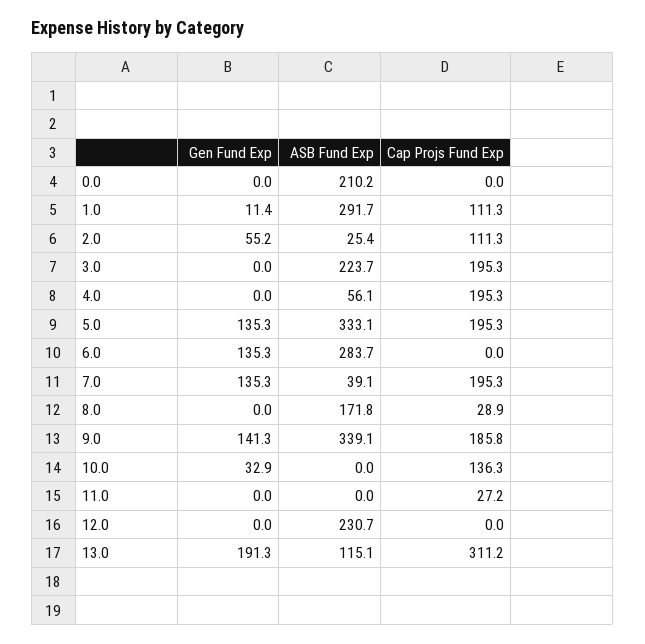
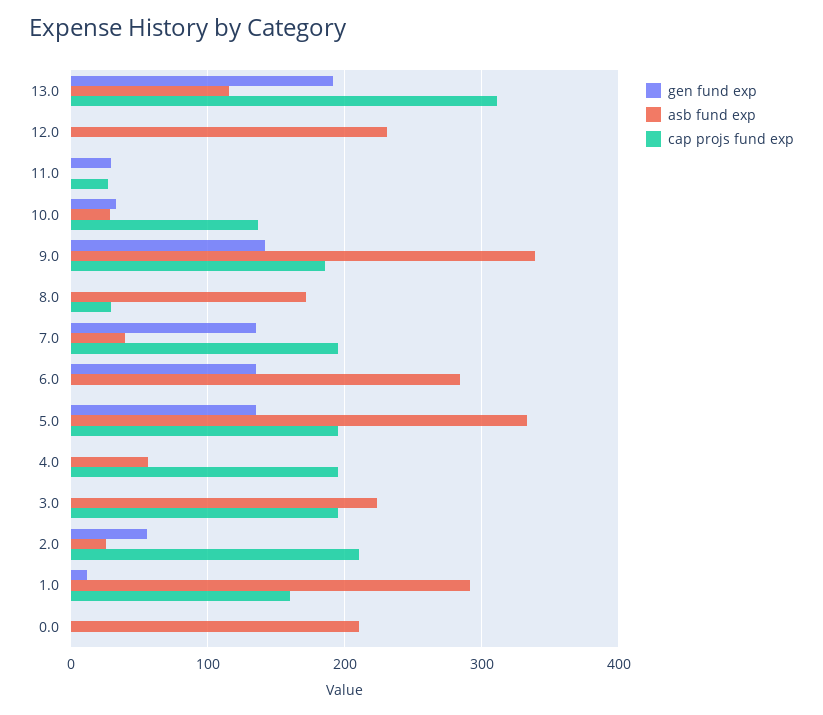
  {
    "Gen Fund Exp": {
      "0.0": 0,
      "1.0": 11.4,
      "2.0": 55.2,
      "3.0": 0,
      "4.0": 0,
      "5.0": 135.3,
      "6.0": 135.3,
      "7.0": 135.3,
      "8.0": 0,
      "9.0": 141.3,
      "10.0": 32.9,
-     "11.0": 0,
+     "11.0": 30,
      "12.0": 0,
      "13.0": 191.3
    },
    "ASB Fund Exp": {
      "0.0": 210.2,
      "1.0": 291.7,
      "2.0": 25.4,
      "3.0": 223.7,
      "4.0": 56.1,
      "5.0": 333.1,
      "6.0": 283.7,
      "7.0": 39.1,
      "8.0": 171.8,
      "9.0": 339.1,
-     "10.0": 0,
+     "10.0": 30,
      "11.0": 0,
      "12.0": 230.7,
      "13.0": 115.1
    },
    "Cap Projs Fund Exp": {
      "0.0": 0,
-     "1.0": 111.3,
+     "1.0": 160,
-     "2.0": 111.3,
+     "2.0": 210,
      "3.0": 195.3,
      "4.0": 195.3,
      "5.0": 195.3,
      "6.0": 0,
      "7.0": 195.3,
      "8.0": 28.9,
      "9.0": 185.8,
      "10.0": 136.3,
      "11.0": 27.2,
      "12.0": 0,
      "13.0": 311.2
    }
  }

